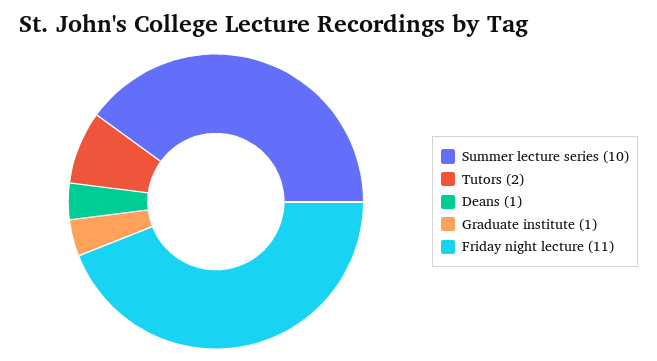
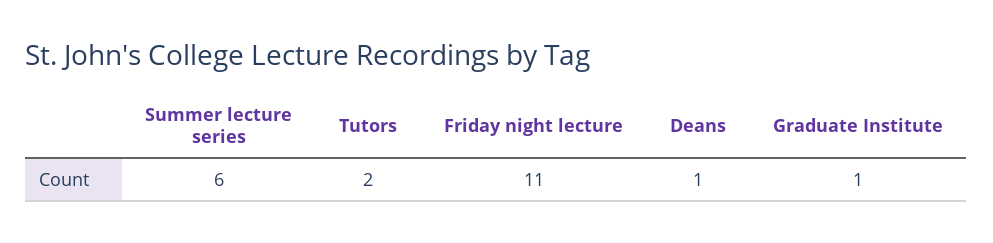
  {
-   "Summer lecture series": 10,
+   "Summer lecture series": 6,
    "Tutors": 2,
    "Deans": 1,
    "Graduate institute": 1,
    "Friday night lecture": 11
  }

